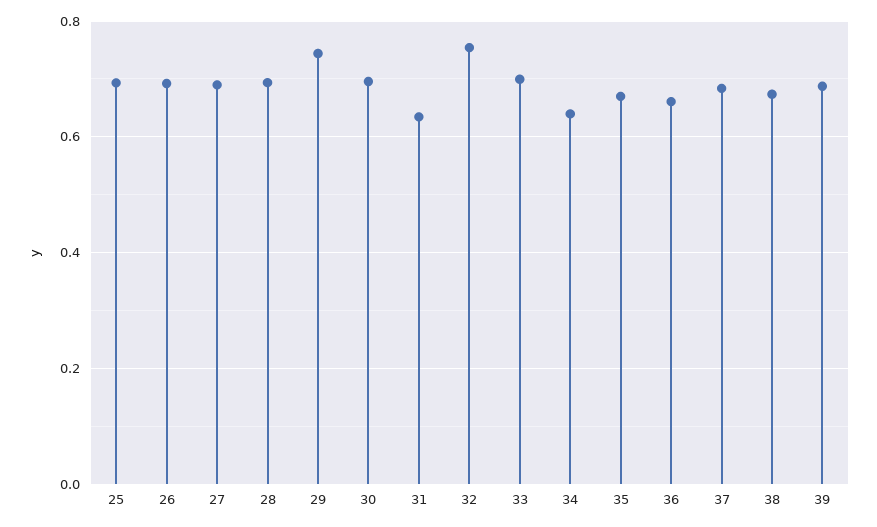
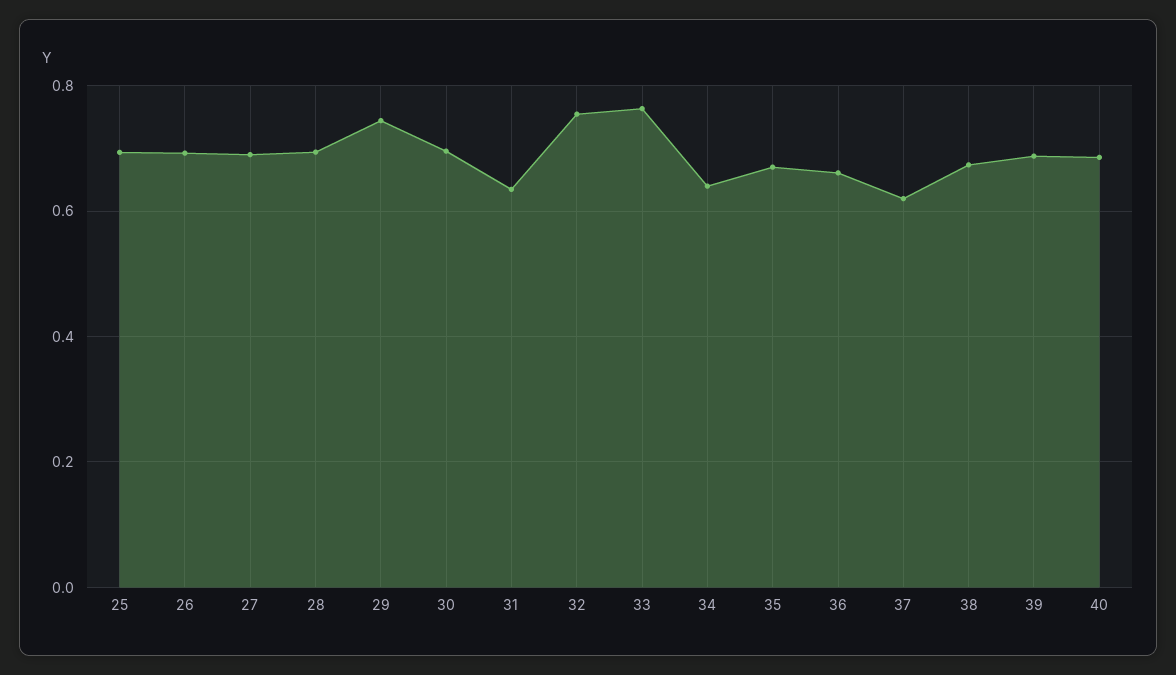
  {
    "25": 0.7,
    "26": 0.7,
    "27": 0.68,
    "28": 0.7,
    "29": 0.74,
    "30": 0.7,
    "31": 0.64,
    "32": 0.76,
-   "33": 0.7,
+   "33": 0.76,
    "34": 0.64,
    "35": 0.68,
    "36": 0.66,
-   "37": 0.68,
+   "37": 0.62,
    "38": 0.68,
-   "39": 0.68
+   "39": 0.68,
+   "40": 0.68
  }

